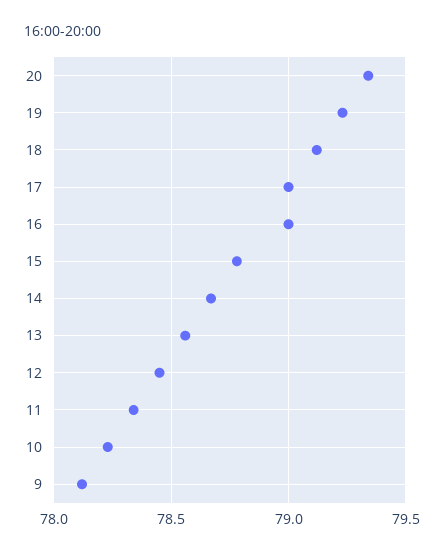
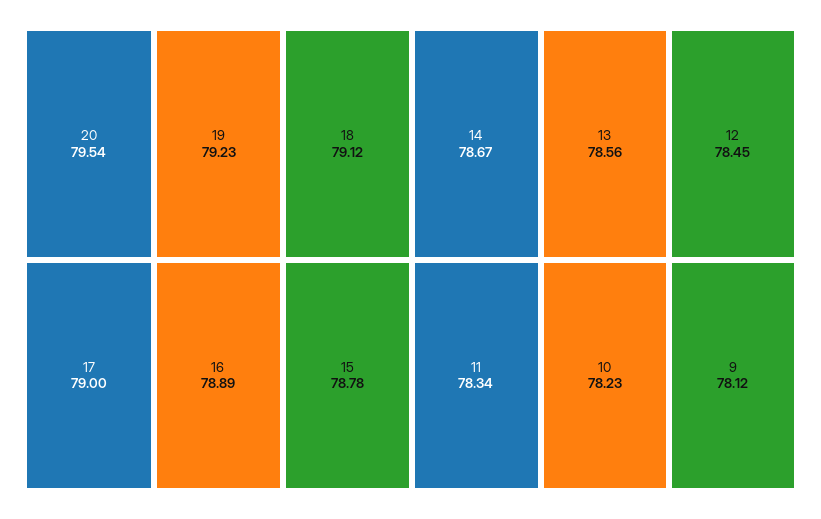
  {
-   "20": 79.35,
+   "20": 79.54,
    "19": 79.23,
    "18": 79.12,
    "17": 79,
-   "16": 79,
+   "16": 78.89,
    "15": 78.78,
    "14": 78.67,
    "13": 78.56,
    "12": 78.45,
    "11": 78.34,
    "10": 78.23,
    "9": 78.12
  }

